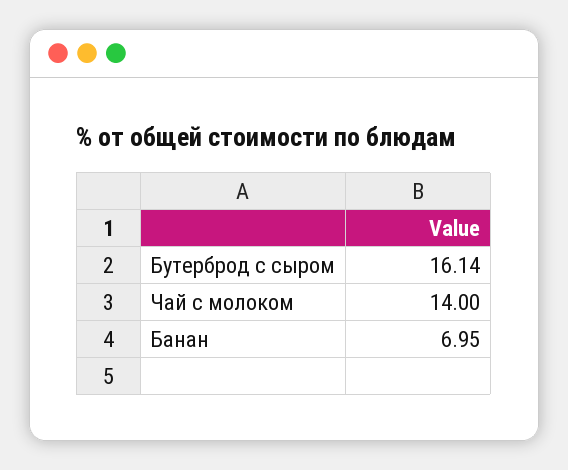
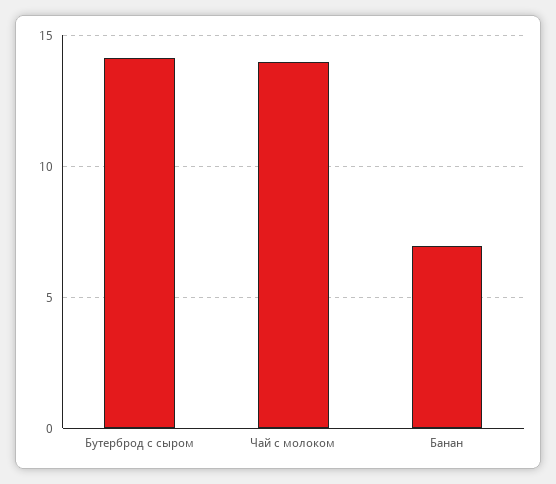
  {
-   "Бутерброд с сыром": 16.14,
+   "Бутерброд с сыром": 14,
    "Чай с молоком": 14,
    "Банан": 6.95
  }

